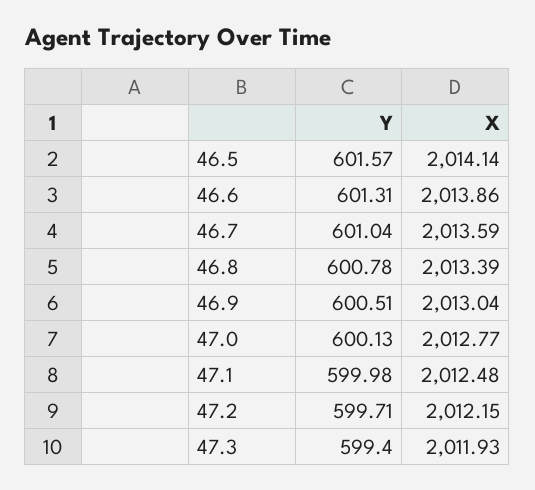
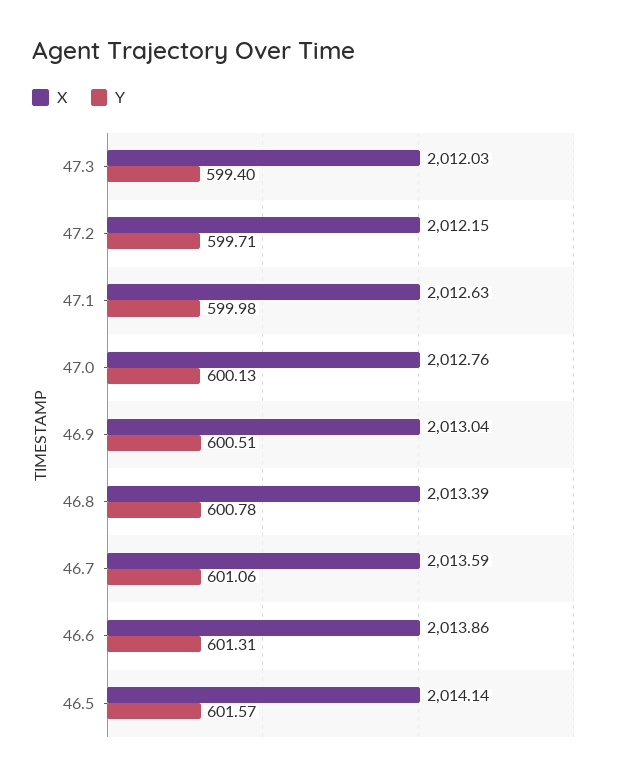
  {
    "Y": {
      "46.5": 601.57,
      "46.6": 601.31,
-     "46.7": 601.04,
+     "46.7": 601.06,
      "46.8": 600.78,
      "46.9": 600.51,
      "47.0": 600.13,
      "47.1": 599.98,
      "47.2": 599.71,
      "47.3": 599.4
    },
    "X": {
      "46.5": 2014.14,
      "46.6": 2013.86,
      "46.7": 2013.59,
      "46.8": 2013.39,
      "46.9": 2013.04,
-     "47.0": 2012.77,
+     "47.0": 2012.76,
-     "47.1": 2012.48,
+     "47.1": 2012.63,
      "47.2": 2012.15,
-     "47.3": 2011.93
+     "47.3": 2012.03
    }
  }

